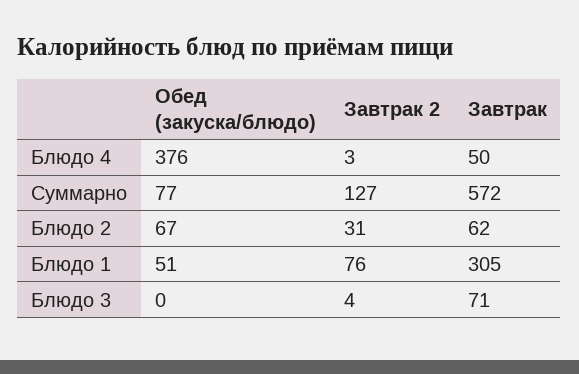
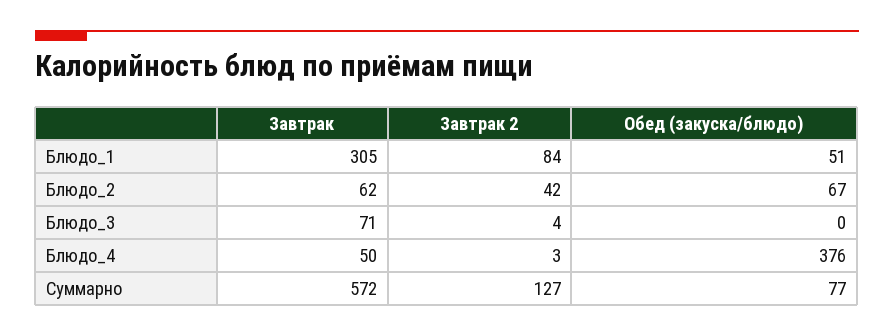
  {
    "Обед (закуска/блюдо)": {
      "Блюдо 4": 376,
      "Суммарно": 77,
      "Блюдо 2": 67,
      "Блюдо 1": 51,
      "Блюдо 3": 0
    },
    "Завтрак 2": {
      "Блюдо 4": 3,
      "Суммарно": 127,
-     "Блюдо 2": 31,
+     "Блюдо 2": 42,
-     "Блюдо 1": 76,
+     "Блюдо 1": 84,
      "Блюдо 3": 4
    },
    "Завтрак": {
      "Блюдо 4": 50,
      "Суммарно": 572,
      "Блюдо 2": 62,
      "Блюдо 1": 305,
      "Блюдо 3": 71
    }
  }

